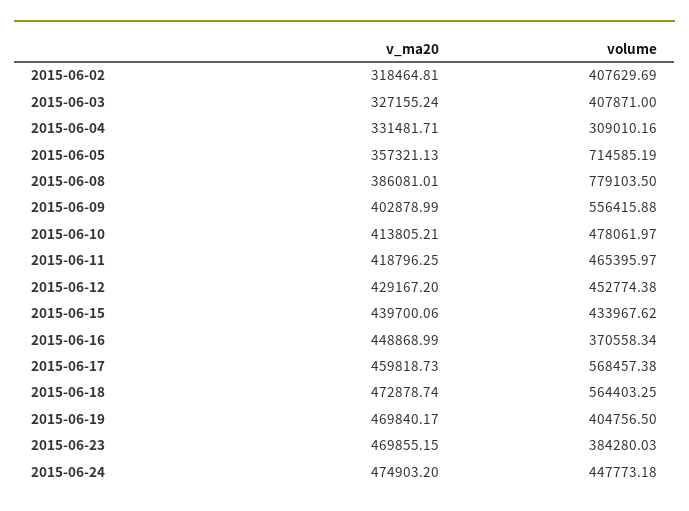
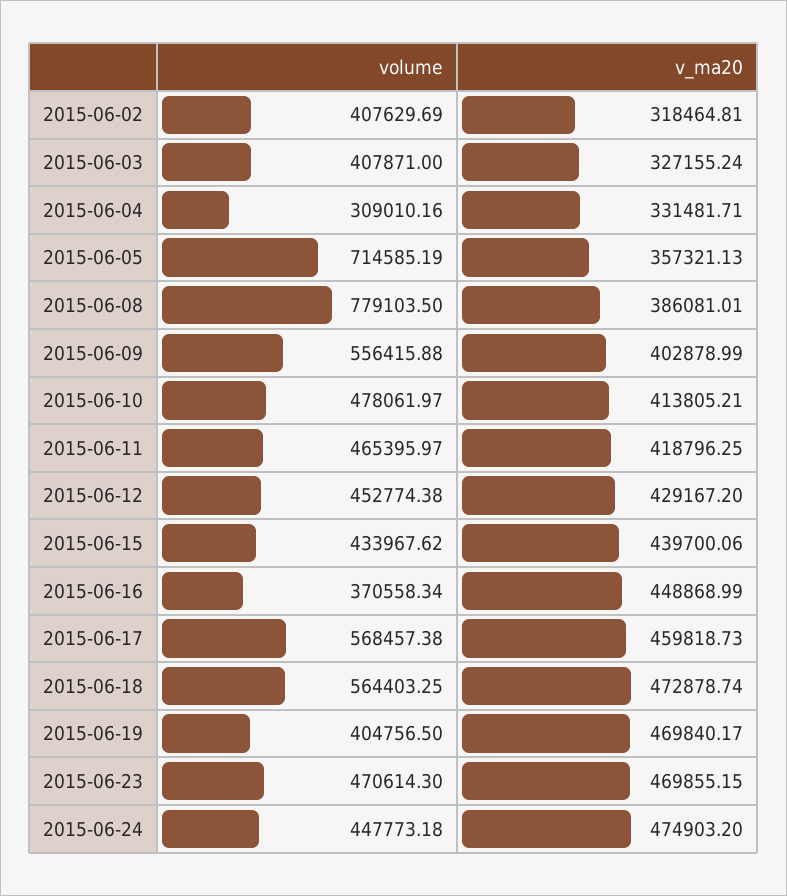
  {
    "v_ma20": {
      "2015-06-02": 318464.81,
      "2015-06-03": 327155.24,
      "2015-06-04": 331481.71,
      "2015-06-05": 357321.13,
      "2015-06-08": 386081.01,
      "2015-06-09": 402878.99,
      "2015-06-10": 413805.21,
      "2015-06-11": 418796.25,
      "2015-06-12": 429167.2,
      "2015-06-15": 439700.06,
      "2015-06-16": 448868.99,
      "2015-06-17": 459818.73,
      "2015-06-18": 472878.74,
      "2015-06-19": 469840.17,
      "2015-06-23": 469855.15,
      "2015-06-24": 474903.2
    },
    "volume": {
      "2015-06-02": 407629.69,
      "2015-06-03": 407871,
      "2015-06-04": 309010.16,
      "2015-06-05": 714585.19,
      "2015-06-08": 779103.5,
      "2015-06-09": 556415.88,
      "2015-06-10": 478061.97,
      "2015-06-11": 465395.97,
      "2015-06-12": 452774.38,
      "2015-06-15": 433967.62,
      "2015-06-16": 370558.34,
      "2015-06-17": 568457.38,
      "2015-06-18": 564403.25,
      "2015-06-19": 404756.5,
-     "2015-06-23": 384280.03,
+     "2015-06-23": 470614.3,
      "2015-06-24": 447773.18
    }
  }

